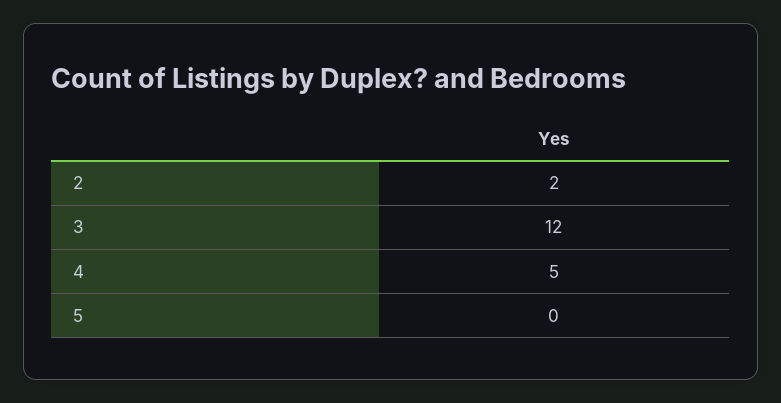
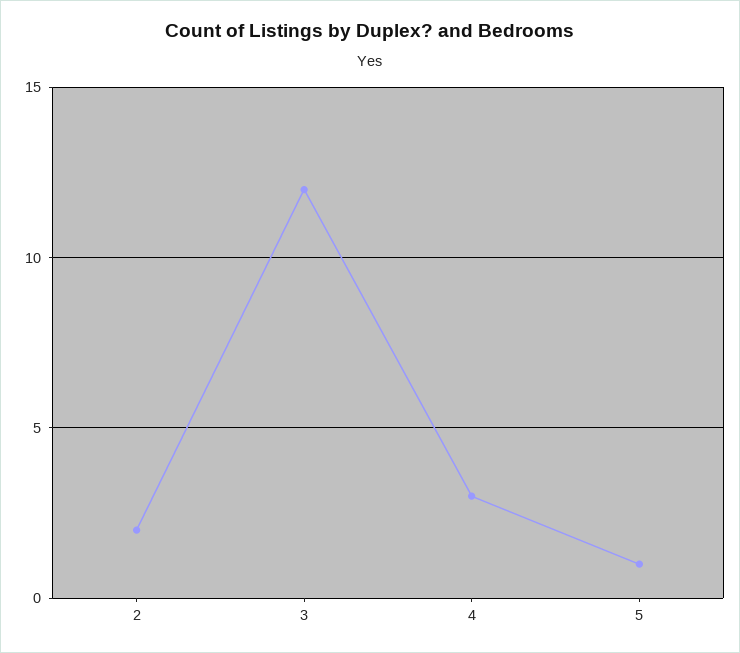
  {
    "2": 2,
    "3": 12,
-   "4": 5,
+   "4": 3,
-   "5": 0
+   "5": 1
  }

